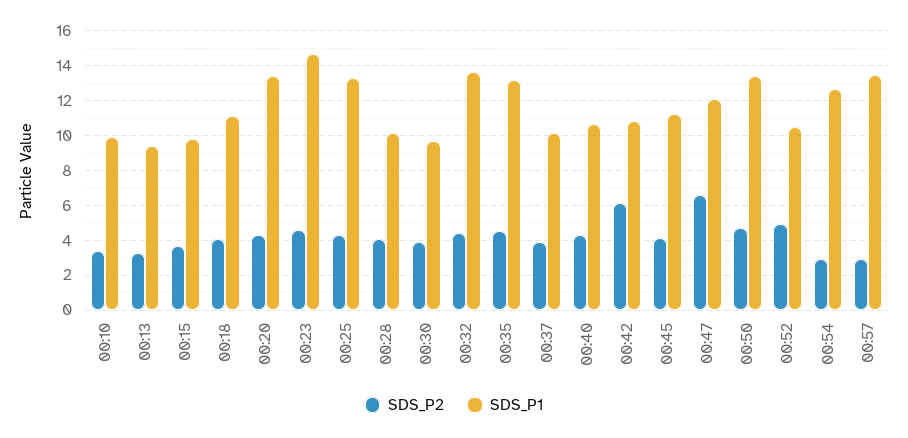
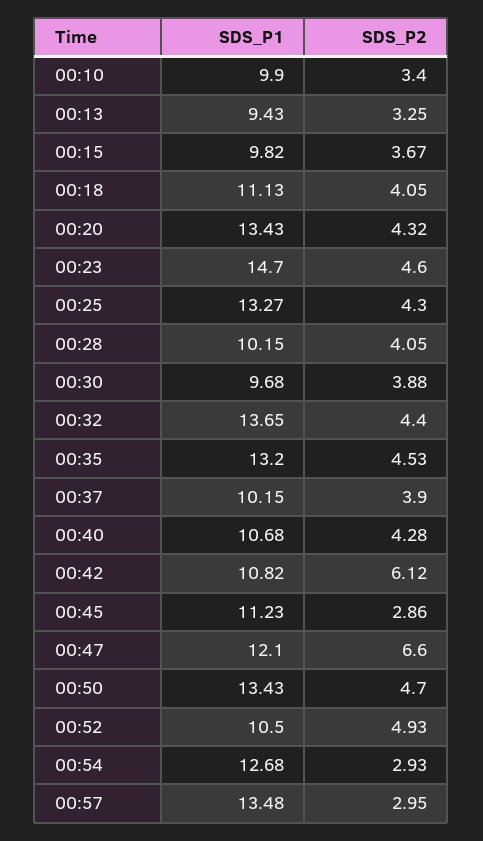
  {
    "SDS_P2": {
      "00:10": 3.4,
      "00:13": 3.25,
      "00:15": 3.67,
      "00:18": 4.05,
      "00:20": 4.32,
      "00:23": 4.6,
      "00:25": 4.3,
      "00:28": 4.05,
      "00:30": 3.88,
      "00:32": 4.4,
      "00:35": 4.53,
      "00:37": 3.9,
      "00:40": 4.28,
      "00:42": 6.12,
-     "00:45": 4,
+     "00:45": 2.86,
      "00:47": 6.6,
      "00:50": 4.7,
      "00:52": 4.93,
      "00:54": 2.93,
      "00:57": 2.95
    },
    "SDS_P1": {
      "00:10": 9.9,
      "00:13": 9.43,
      "00:15": 9.82,
      "00:18": 11.13,
      "00:20": 13.43,
      "00:23": 14.7,
      "00:25": 13.27,
      "00:28": 10.15,
      "00:30": 9.68,
      "00:32": 13.65,
      "00:35": 13.2,
      "00:37": 10.15,
      "00:40": 10.68,
      "00:42": 10.82,
      "00:45": 11.23,
      "00:47": 12.1,
      "00:50": 13.43,
      "00:52": 10.5,
      "00:54": 12.68,
      "00:57": 13.48
    }
  }

